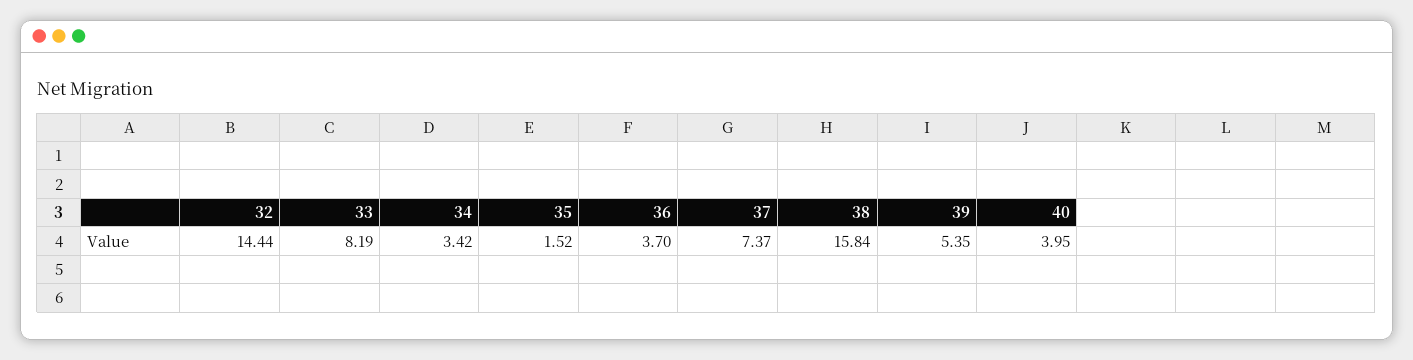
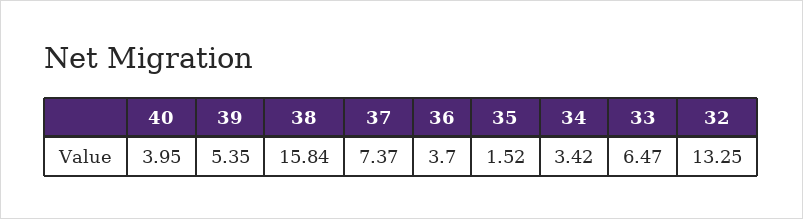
  {
-   "32": 14.44,
+   "32": 13.25,
-   "33": 8.19,
+   "33": 6.47,
    "34": 3.42,
    "35": 1.52,
    "36": 3.7,
    "37": 7.37,
    "38": 15.84,
    "39": 5.35,
    "40": 3.95
  }

